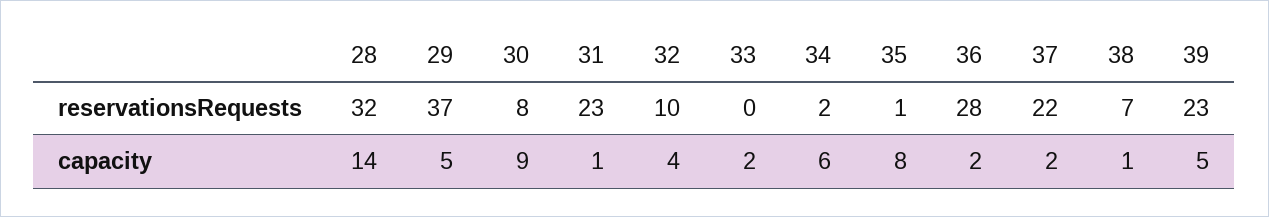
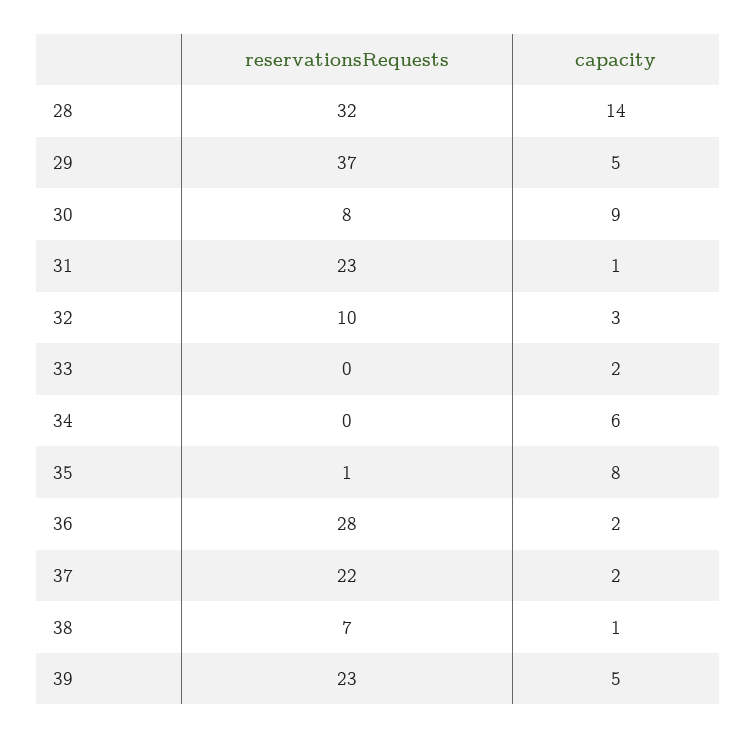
  {
    "28": {
      "reservationsRequests": 32,
      "capacity": 14
    },
    "29": {
      "reservationsRequests": 37,
      "capacity": 5
    },
    "30": {
      "reservationsRequests": 8,
      "capacity": 9
    },
    "31": {
      "reservationsRequests": 23,
      "capacity": 1
    },
    "32": {
      "reservationsRequests": 10,
-     "capacity": 4
+     "capacity": 3
    },
    "33": {
      "reservationsRequests": 0,
      "capacity": 2
    },
    "34": {
-     "reservationsRequests": 2,
+     "reservationsRequests": 0,
      "capacity": 6
    },
    "35": {
      "reservationsRequests": 1,
      "capacity": 8
    },
    "36": {
      "reservationsRequests": 28,
      "capacity": 2
    },
    "37": {
      "reservationsRequests": 22,
      "capacity": 2
    },
    "38": {
      "reservationsRequests": 7,
      "capacity": 1
    },
    "39": {
      "reservationsRequests": 23,
      "capacity": 5
    }
  }

